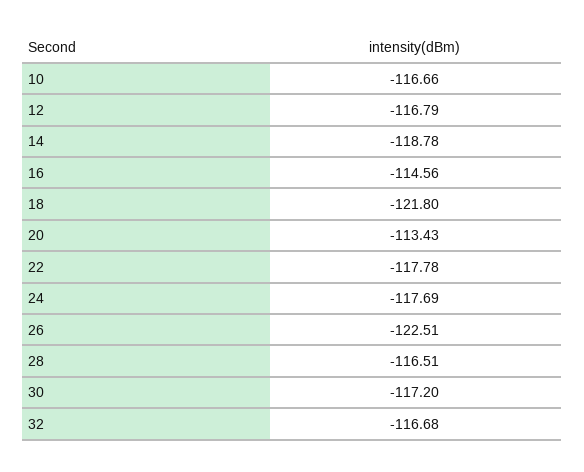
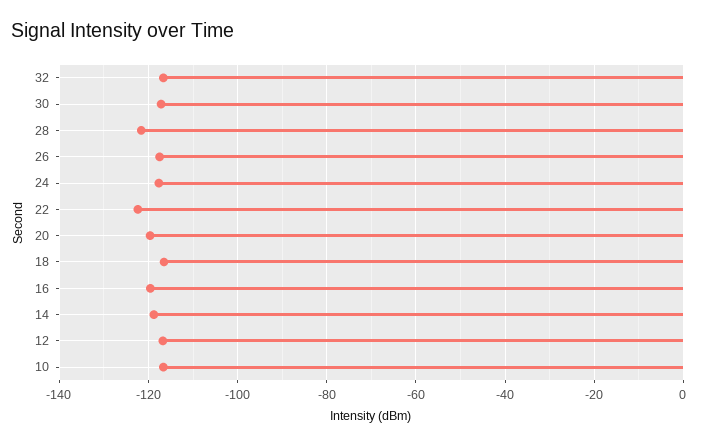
  {
    "10": -116.66,
    "12": -116.79,
    "14": -118.78,
-   "16": -114.56,
+   "16": -120,
-   "18": -121.8,
+   "18": -116,
-   "20": -113.43,
+   "20": -120,
-   "22": -117.78,
+   "22": -122,
    "24": -117.69,
-   "26": -122.51,
+   "26": -118,
-   "28": -116.51,
+   "28": -122,
    "30": -117.2,
    "32": -116.68
  }

